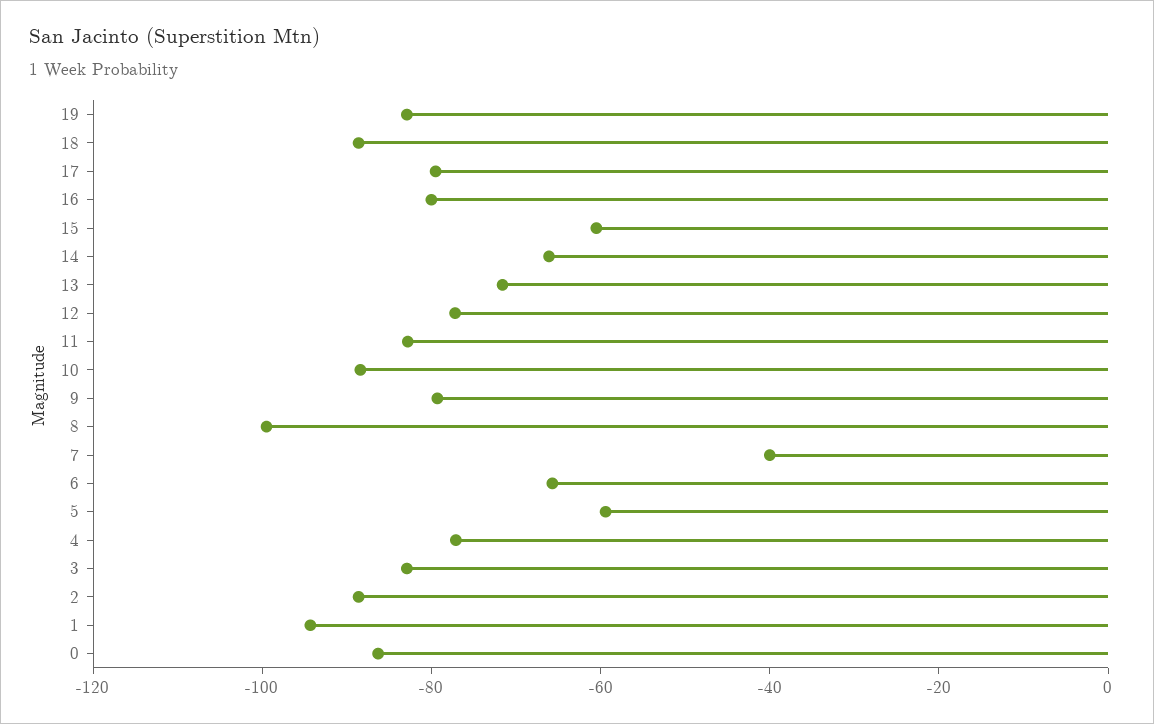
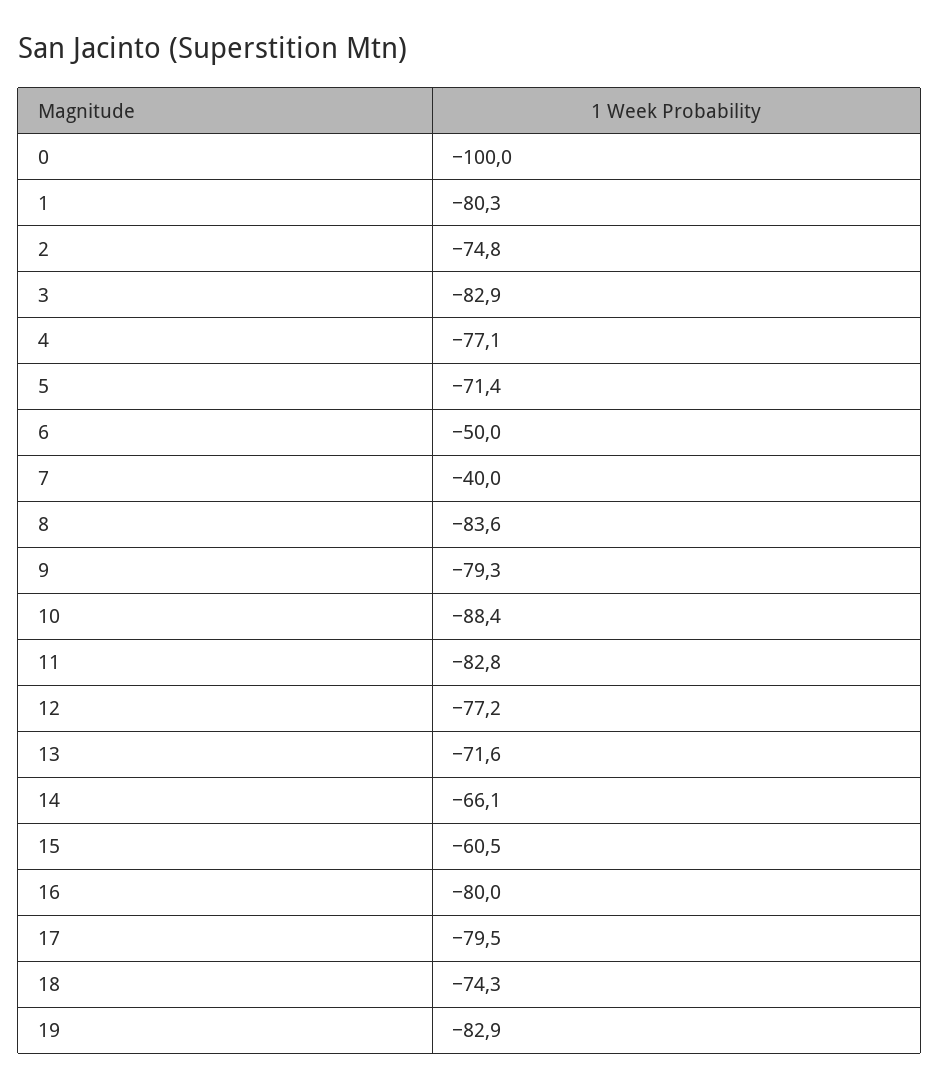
  {
    "19": -82.9,
-   "18": -90,
+   "18": -74.3,
    "17": -79.5,
    "16": -80,
    "15": -60.5,
    "14": -66.1,
    "13": -71.6,
    "12": -77.2,
    "11": -82.8,
    "10": -88.4,
    "9": -79.3,
-   "8": -100,
+   "8": -83.6,
    "7": -40,
-   "6": -65,
+   "6": -50,
-   "5": -60,
+   "5": -71.4,
    "4": -77.1,
    "3": -82.9,
-   "2": -90,
+   "2": -74.8,
-   "1": -95,
+   "1": -80.3,
-   "0": -85
+   "0": -100
  }

